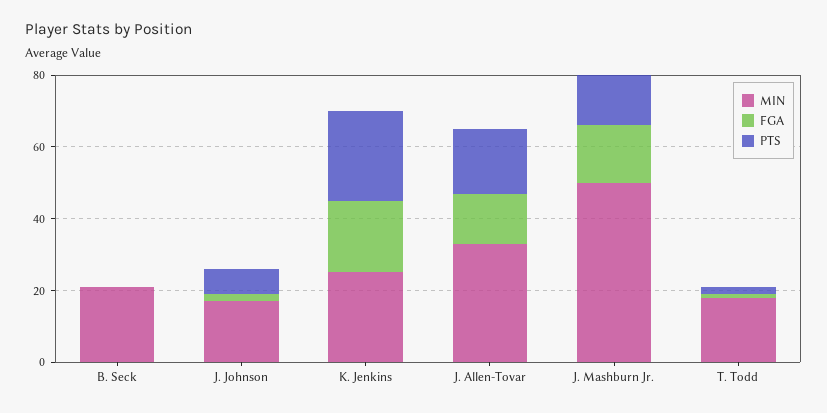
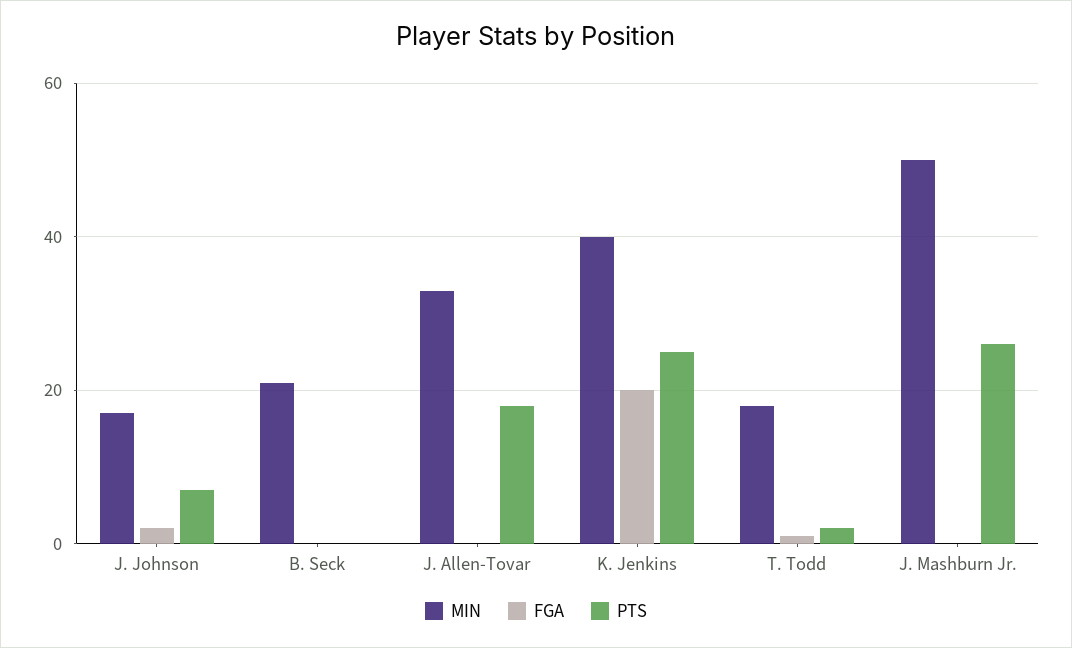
  {
    "MIN": {
      "B. Seck": 20,
      "J. Johnson": 15,
-     "K. Jenkins": 25,
+     "K. Jenkins": 40,
      "J. Allen-Tovar": 35,
      "J. Mashburn Jr.": 50,
      "T. Todd": 20
    },
    "FGA": {
      "B. Seck": 0,
      "J. Johnson": 0,
      "K. Jenkins": 20,
-     "J. Allen-Tovar": 15,
+     "J. Allen-Tovar": 0,
-     "J. Mashburn Jr.": 15,
+     "J. Mashburn Jr.": 0,
      "T. Todd": 0
    },
    "PTS": {
      "B. Seck": 0,
      "J. Johnson": 5,
      "K. Jenkins": 25,
      "J. Allen-Tovar": 20,
-     "J. Mashburn Jr.": 15,
+     "J. Mashburn Jr.": 25,
      "T. Todd": 0
    }
  }

